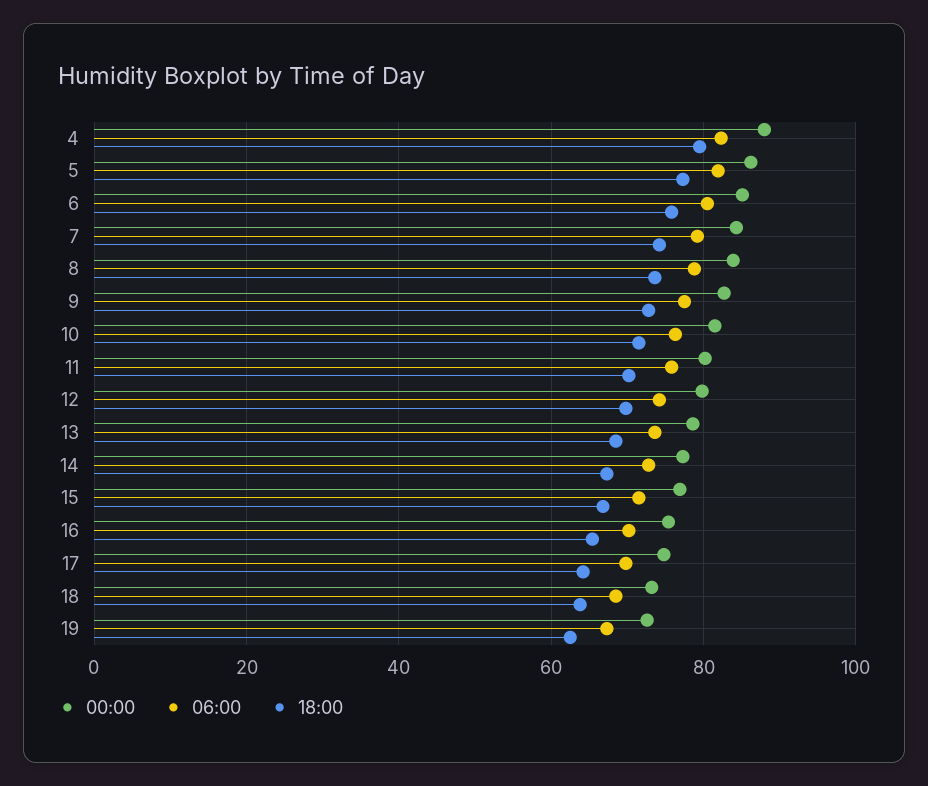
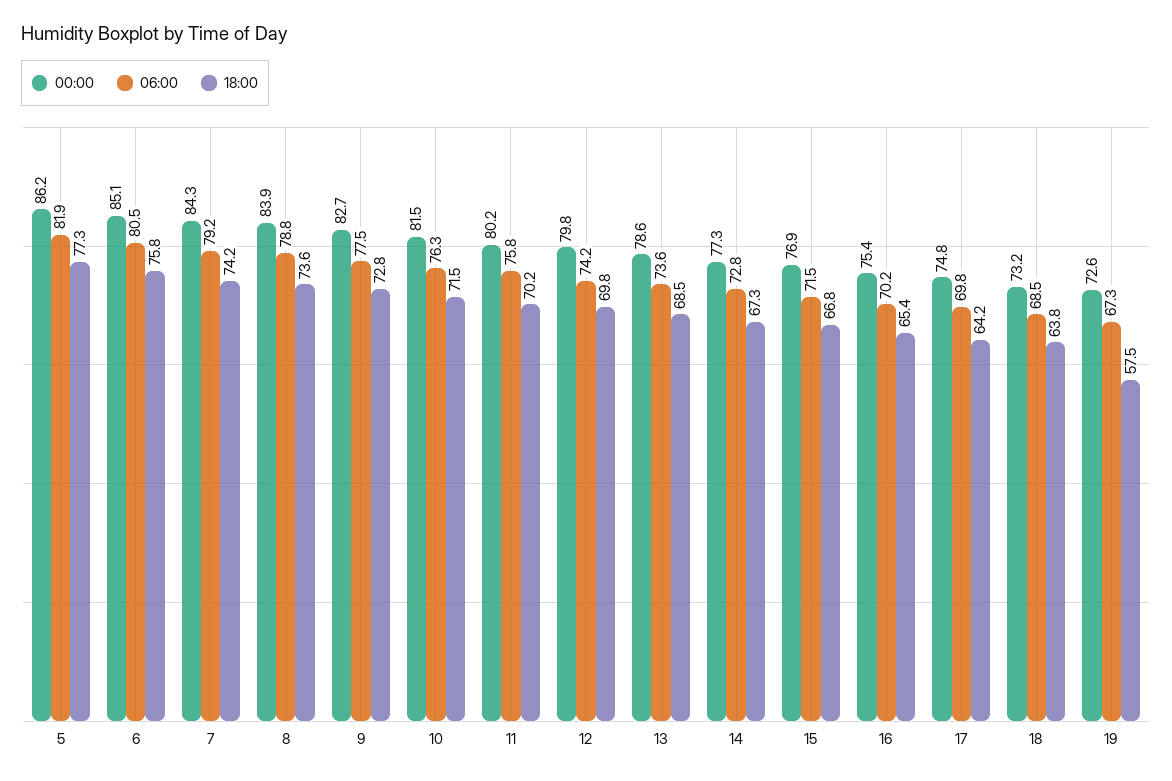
  {
    "00:00": {
-     "4": 88,
      "5": 86.2,
      "6": 85.1,
      "7": 84.3,
      "8": 83.9,
      "9": 82.7,
      "10": 81.5,
      "11": 80.2,
      "12": 79.8,
      "13": 78.6,
      "14": 77.3,
      "15": 76.9,
      "16": 75.4,
      "17": 74.8,
      "18": 73.2,
      "19": 72.6
    },
    "06:00": {
-     "4": 82,
      "5": 81.9,
      "6": 80.5,
      "7": 79.2,
      "8": 78.8,
      "9": 77.5,
      "10": 76.3,
      "11": 75.8,
      "12": 74.2,
      "13": 73.6,
      "14": 72.8,
      "15": 71.5,
      "16": 70.2,
      "17": 69.8,
      "18": 68.5,
      "19": 67.3
    },
    "18:00": {
-     "4": 80,
      "5": 77.3,
      "6": 75.8,
      "7": 74.2,
      "8": 73.6,
      "9": 72.8,
      "10": 71.5,
      "11": 70.2,
      "12": 69.8,
      "13": 68.5,
      "14": 67.3,
      "15": 66.8,
      "16": 65.4,
      "17": 64.2,
      "18": 63.8,
-     "19": 62
+     "19": 57.5
    }
  }

